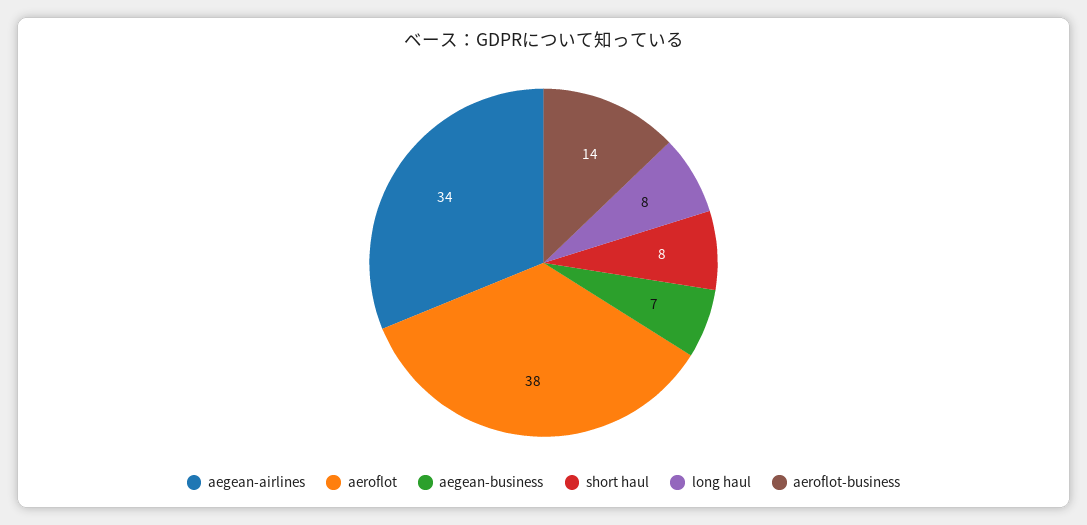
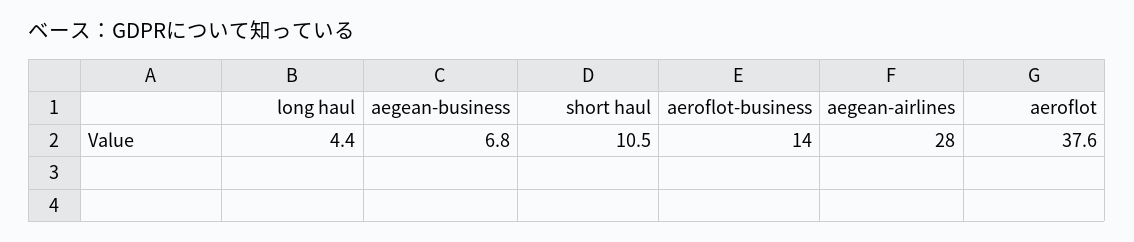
  {
-   "aegean-airlines": 34,
+   "aegean-airlines": 28,
    "aeroflot": 37.6,
    "aegean-business": 6.8,
-   "short haul": 8,
+   "short haul": 10.5,
-   "long haul": 8,
+   "long haul": 4.4,
    "aeroflot-business": 14
  }

